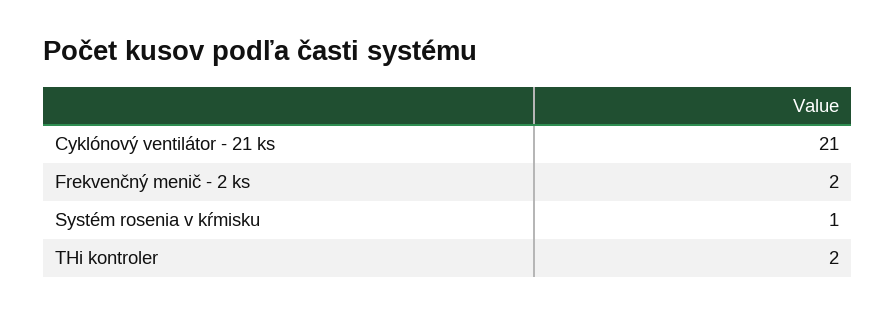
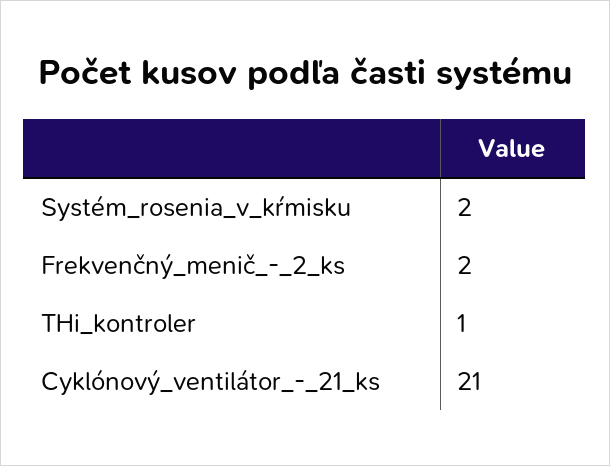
  {
    "Cyklónový ventilátor - 21 ks": 21,
    "Frekvenčný menič - 2 ks": 2,
-   "Systém rosenia v kŕmisku": 1,
+   "Systém rosenia v kŕmisku": 2,
-   "THi kontroler": 2
+   "THi kontroler": 1
  }

